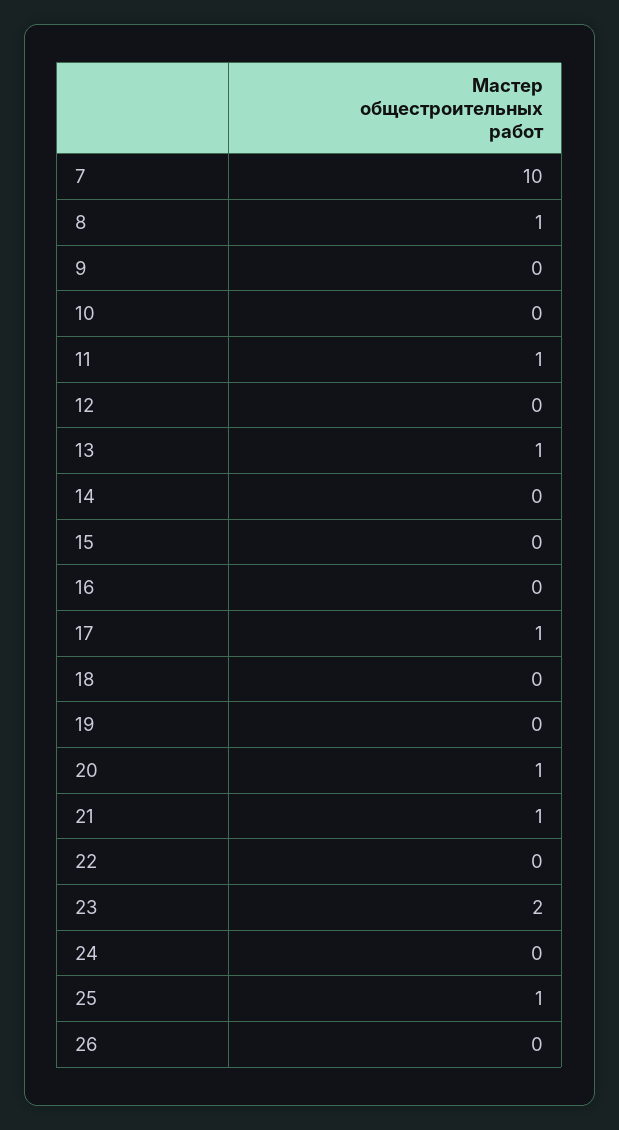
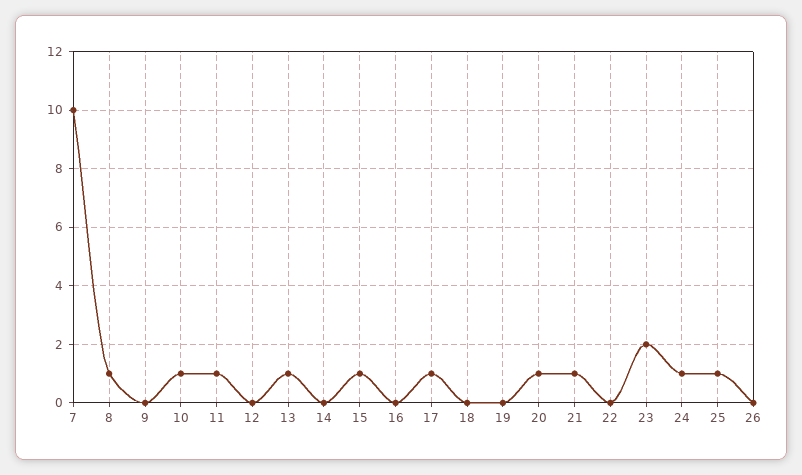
  {
    "7": 10,
    "8": 1,
    "9": 0,
-   "10": 0,
+   "10": 1,
    "11": 1,
    "12": 0,
    "13": 1,
    "14": 0,
-   "15": 0,
+   "15": 1,
    "16": 0,
    "17": 1,
    "18": 0,
    "19": 0,
    "20": 1,
    "21": 1,
    "22": 0,
    "23": 2,
-   "24": 0,
+   "24": 1,
    "25": 1,
    "26": 0
  }

